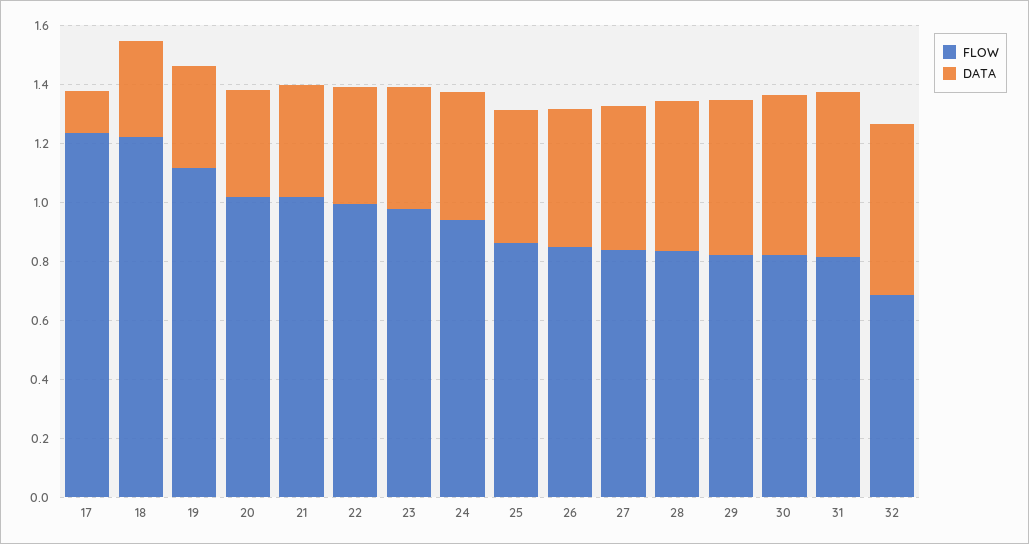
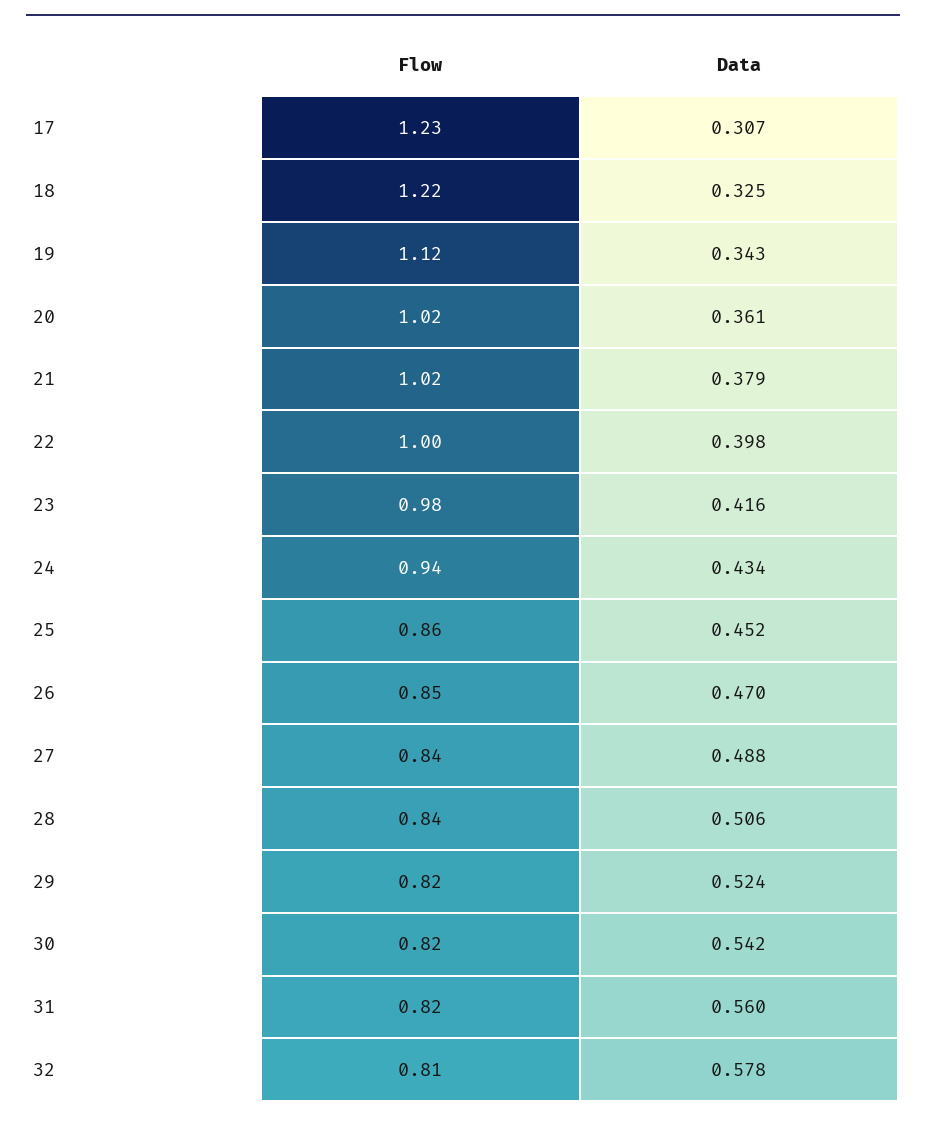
  {
    "FLOW": {
      "17": 1.23,
      "18": 1.22,
      "19": 1.12,
      "20": 1.02,
      "21": 1.02,
      "22": 1,
      "23": 0.98,
      "24": 0.94,
      "25": 0.86,
      "26": 0.85,
      "27": 0.84,
      "28": 0.84,
      "29": 0.82,
      "30": 0.82,
      "31": 0.82,
-     "32": 0.7
+     "32": 0.81
    },
    "DATA": {
-     "17": 0.15,
+     "17": 0.307,
      "18": 0.325,
      "19": 0.343,
      "20": 0.361,
      "21": 0.379,
      "22": 0.398,
      "23": 0.416,
      "24": 0.434,
      "25": 0.452,
      "26": 0.47,
      "27": 0.488,
      "28": 0.506,
      "29": 0.524,
      "30": 0.542,
      "31": 0.56,
      "32": 0.578
    }
  }

